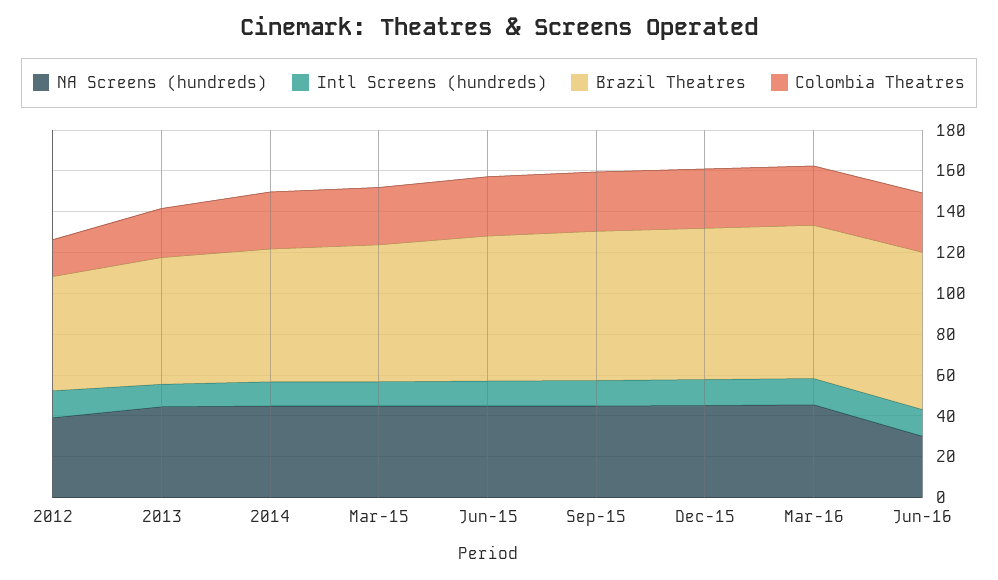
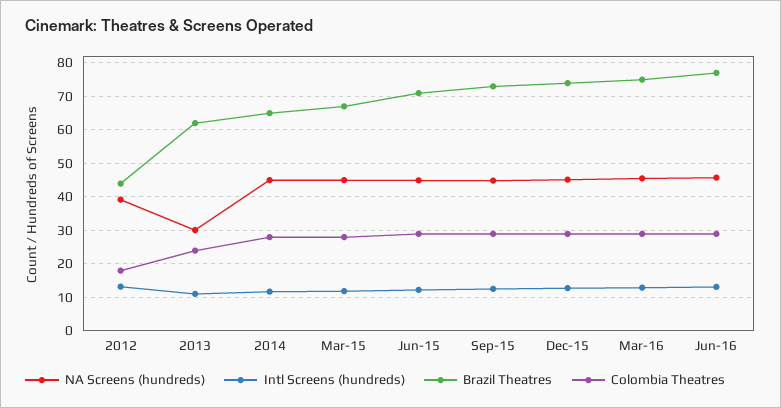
  {
    "NA Screens (hundreds)": {
      "2012": 40,
-     "2013": 45,
+     "2013": 30,
      "2014": 44,
      "Mar-15": 44,
      "Jun-15": 44,
      "Sep-15": 44,
      "Dec-15": 46,
      "Mar-16": 46,
-     "Jun-16": 30
+     "Jun-16": 46
    },
    "Intl Screens (hundreds)": {
      "2012": 14,
      "2013": 12,
      "2014": 12,
      "Mar-15": 12,
      "Jun-15": 12,
      "Sep-15": 12,
      "Dec-15": 12,
      "Mar-16": 12,
      "Jun-16": 14
    },
    "Brazil Theatres": {
-     "2012": 55,
+     "2012": 44,
      "2013": 62,
      "2014": 66,
      "Mar-15": 68,
      "Jun-15": 72,
      "Sep-15": 74,
      "Dec-15": 74,
      "Mar-16": 76,
      "Jun-16": 78
    },
    "Colombia Theatres": {
      "2012": 18,
      "2013": 24,
      "2014": 28,
      "Mar-15": 28,
      "Jun-15": 30,
      "Sep-15": 30,
      "Dec-15": 30,
      "Mar-16": 30,
      "Jun-16": 30
    }
  }

